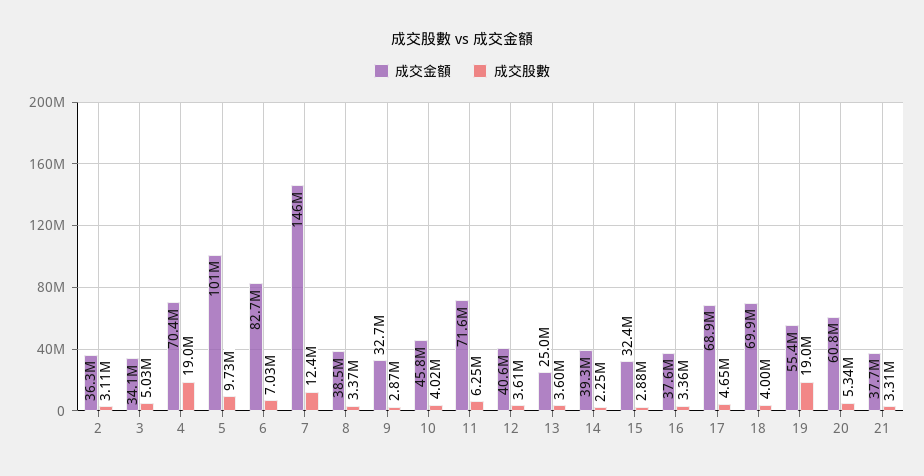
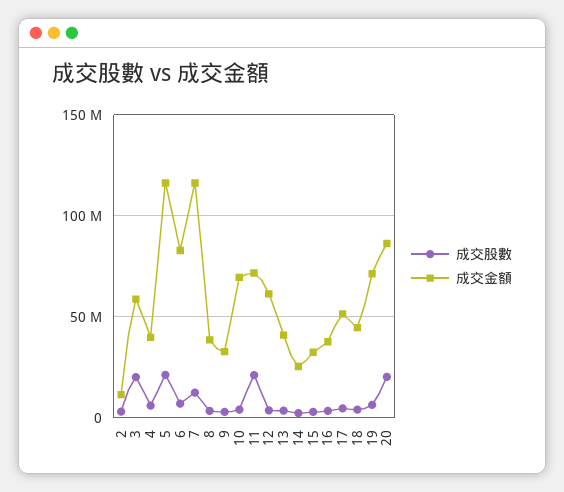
  {
    "成交金額": {
-     "2": 36300000,
+     "2": 10000000,
-     "3": 34100000,
+     "3": 60000000,
-     "4": 70400000,
+     "4": 40000000,
-     "5": 101000000,
+     "5": 115000000,
      "6": 82700000,
-     "7": 146000000,
+     "7": 115000000,
      "8": 38500000,
      "9": 32700000,
-     "10": 45800000,
+     "10": 70000000,
      "11": 71600000,
-     "12": 40600000,
+     "12": 60000000,
-     "13": 25000000,
+     "13": 40000000,
-     "14": 39300000,
+     "14": 25000000,
      "15": 32400000,
      "16": 37600000,
-     "17": 68900000,
+     "17": 50000000,
-     "18": 69900000,
+     "18": 45000000,
-     "19": 55400000,
+     "19": 70000000,
-     "20": 60800000,
+     "20": 85000000
-     "21": 37700000
    },
    "成交股數": {
      "2": 3110000,
-     "3": 5030000,
+     "3": 20000000,
-     "4": 19000000,
+     "4": 5000000,
-     "5": 9730000,
+     "5": 20000000,
      "6": 7030000,
      "7": 12400000,
      "8": 3370000,
      "9": 2870000,
      "10": 4020000,
-     "11": 6250000,
+     "11": 20000000,
      "12": 3610000,
      "13": 3600000,
      "14": 2250000,
      "15": 2880000,
      "16": 3360000,
      "17": 4650000,
      "18": 4000000,
-     "19": 19000000,
+     "19": 5000000,
-     "20": 5340000,
+     "20": 20000000
-     "21": 3310000
    }
  }

